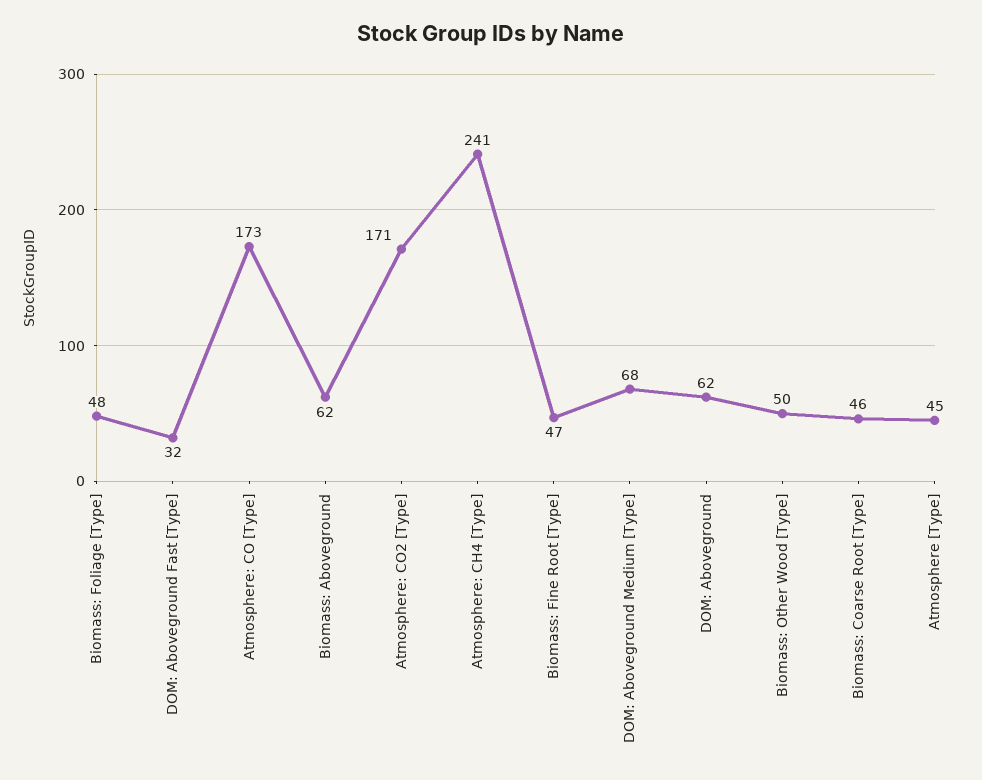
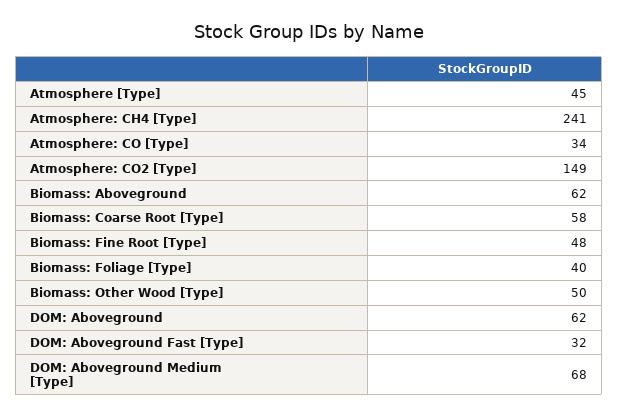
  {
-   "Biomass: Foliage [Type]": 48,
+   "Biomass: Foliage [Type]": 40,
    "DOM: Aboveground Fast [Type]": 32,
-   "Atmosphere: CO [Type]": 173,
+   "Atmosphere: CO [Type]": 34,
    "Biomass: Aboveground": 62,
-   "Atmosphere: CO2 [Type]": 171,
+   "Atmosphere: CO2 [Type]": 149,
    "Atmosphere: CH4 [Type]": 241,
-   "Biomass: Fine Root [Type]": 47,
+   "Biomass: Fine Root [Type]": 48,
    "DOM: Aboveground Medium [Type]": 68,
    "DOM: Aboveground": 62,
    "Biomass: Other Wood [Type]": 50,
-   "Biomass: Coarse Root [Type]": 46,
+   "Biomass: Coarse Root [Type]": 58,
    "Atmosphere [Type]": 45
  }

